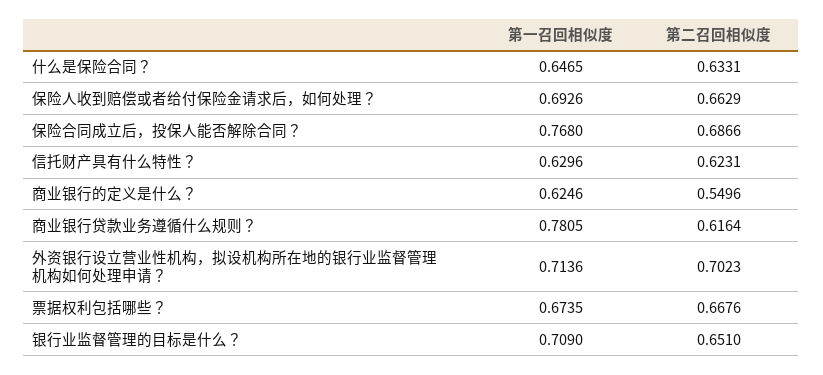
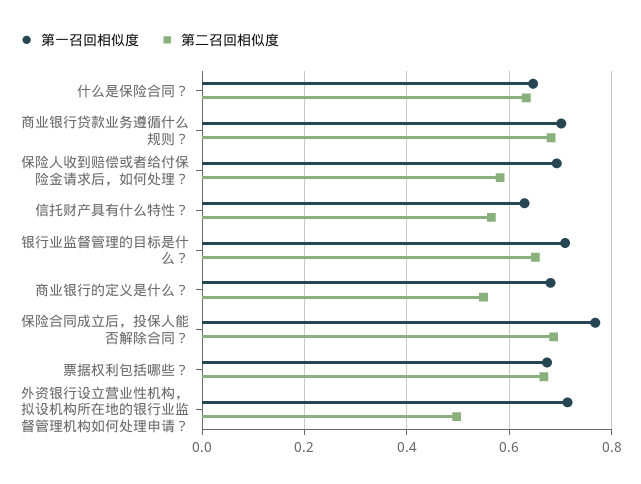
  {
    "第一召回相似度": {
      "什么是保险合同？": 0.6465,
      "保险人收到赔偿或者给付保险金请求后，如何处理？": 0.6926,
      "保险合同成立后，投保人能否解除合同？": 0.768,
      "信托财产具有什么特性？": 0.6296,
-     "商业银行的定义是什么？": 0.6246,
+     "商业银行的定义是什么？": 0.68,
-     "商业银行贷款业务遵循什么规则？": 0.7805,
+     "商业银行贷款业务遵循什么规则？": 0.7,
      "外资银行设立营业性机构，拟设机构所在地的银行业监督管理机构如何处理申请？": 0.7136,
      "票据权利包括哪些？": 0.6735,
      "银行业监督管理的目标是什么？": 0.709
    },
    "第二召回相似度": {
      "什么是保险合同？": 0.6331,
-     "保险人收到赔偿或者给付保险金请求后，如何处理？": 0.6629,
+     "保险人收到赔偿或者给付保险金请求后，如何处理？": 0.58,
      "保险合同成立后，投保人能否解除合同？": 0.6866,
-     "信托财产具有什么特性？": 0.6231,
+     "信托财产具有什么特性？": 0.56,
      "商业银行的定义是什么？": 0.5496,
-     "商业银行贷款业务遵循什么规则？": 0.6164,
+     "商业银行贷款业务遵循什么规则？": 0.68,
-     "外资银行设立营业性机构，拟设机构所在地的银行业监督管理机构如何处理申请？": 0.7023,
+     "外资银行设立营业性机构，拟设机构所在地的银行业监督管理机构如何处理申请？": 0.5,
      "票据权利包括哪些？": 0.6676,
      "银行业监督管理的目标是什么？": 0.651
    }
  }

